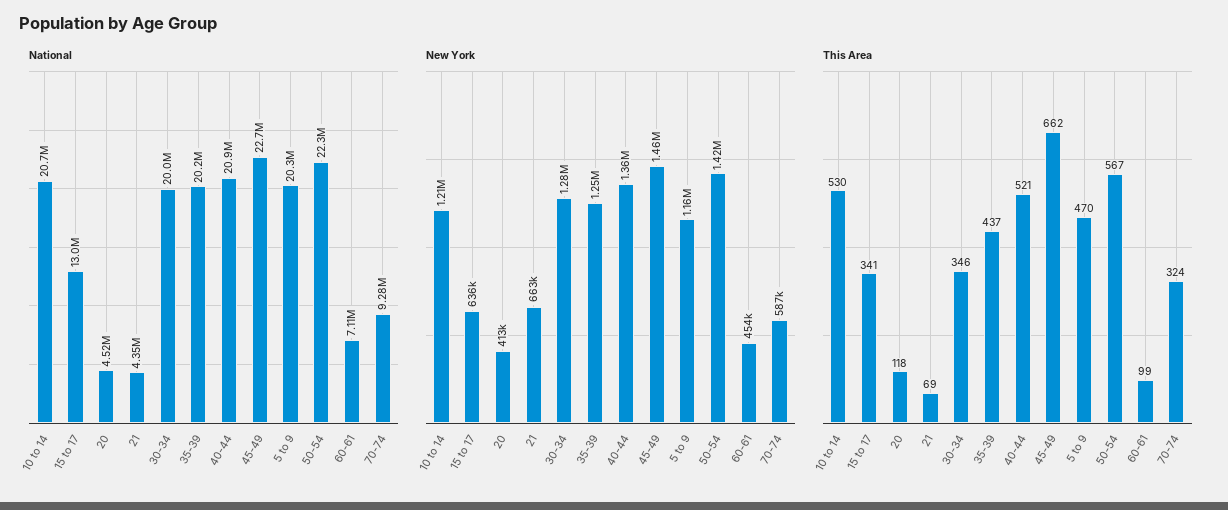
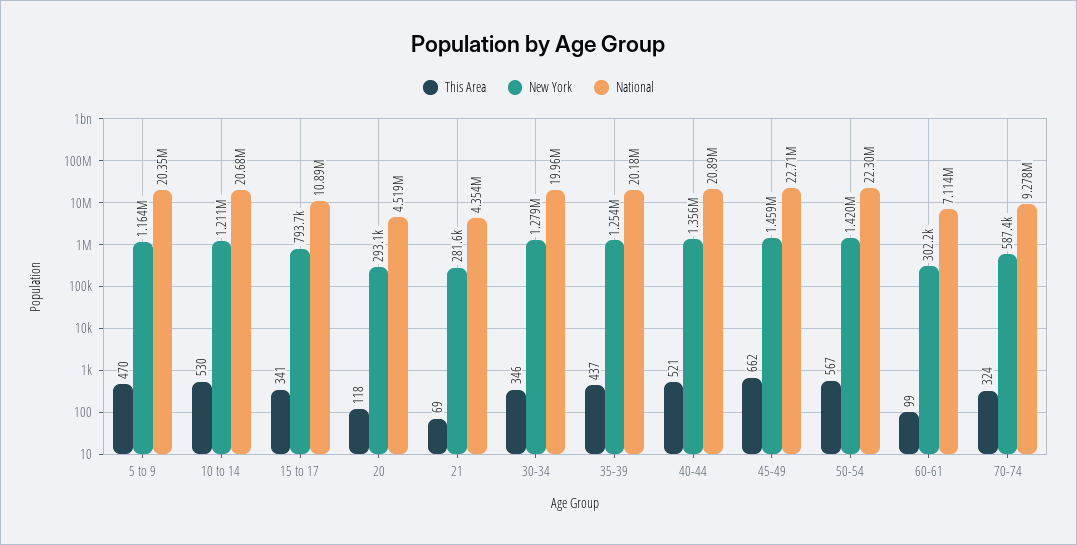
  {
    "National": {
      "10 to 14": 20680000,
-     "15 to 17": 13000000,
+     "15 to 17": 10890000,
      "20": 4519000,
      "21": 4354000,
      "30-34": 19960000,
      "35-39": 20180000,
      "40-44": 20890000,
      "45-49": 22710000,
      "5 to 9": 20350000,
      "50-54": 22300000,
      "60-61": 7114000,
      "70-74": 9278000
    },
    "New York": {
      "10 to 14": 1211000,
-     "15 to 17": 636000,
+     "15 to 17": 793700,
-     "20": 413000,
+     "20": 293100,
-     "21": 663000,
+     "21": 281600,
      "30-34": 1279000,
      "35-39": 1254000,
      "40-44": 1356000,
      "45-49": 1459000,
      "5 to 9": 1164000,
      "50-54": 1420000,
-     "60-61": 454000,
+     "60-61": 302200,
      "70-74": 587400
    },
    "This Area": {
      "10 to 14": 530,
      "15 to 17": 341,
      "20": 118,
      "21": 69,
      "30-34": 346,
      "35-39": 437,
      "40-44": 521,
      "45-49": 662,
      "5 to 9": 470,
      "50-54": 567,
      "60-61": 99,
      "70-74": 324
    }
  }

